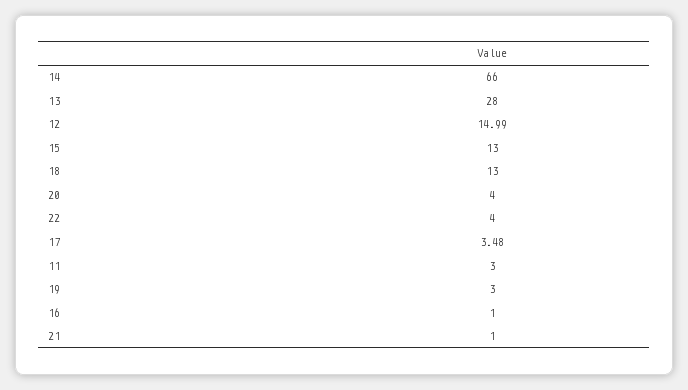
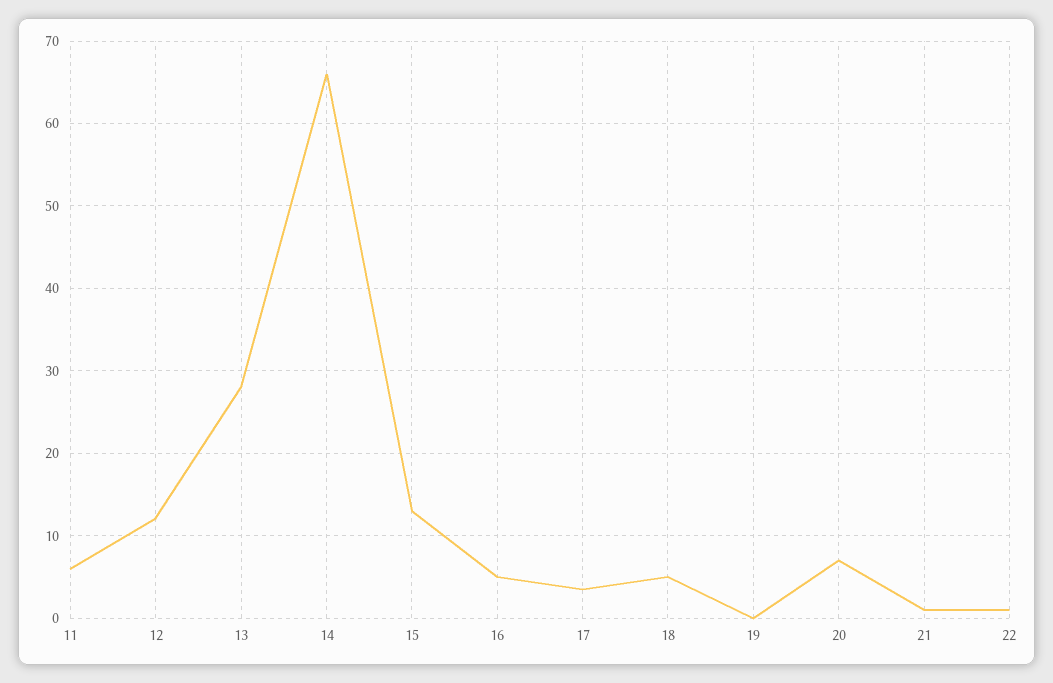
  {
    "14": 66,
    "13": 28,
-   "12": 14.99,
+   "12": 12,
    "15": 13,
-   "18": 13,
+   "18": 5,
-   "20": 4,
+   "20": 7,
-   "22": 4,
+   "22": 1,
    "17": 3.48,
-   "11": 3,
+   "11": 6,
-   "19": 3,
+   "19": 0,
-   "16": 1,
+   "16": 5,
    "21": 1
  }

